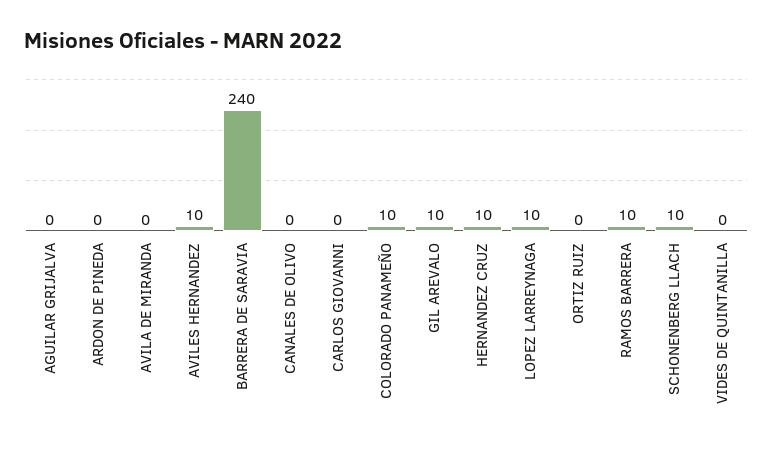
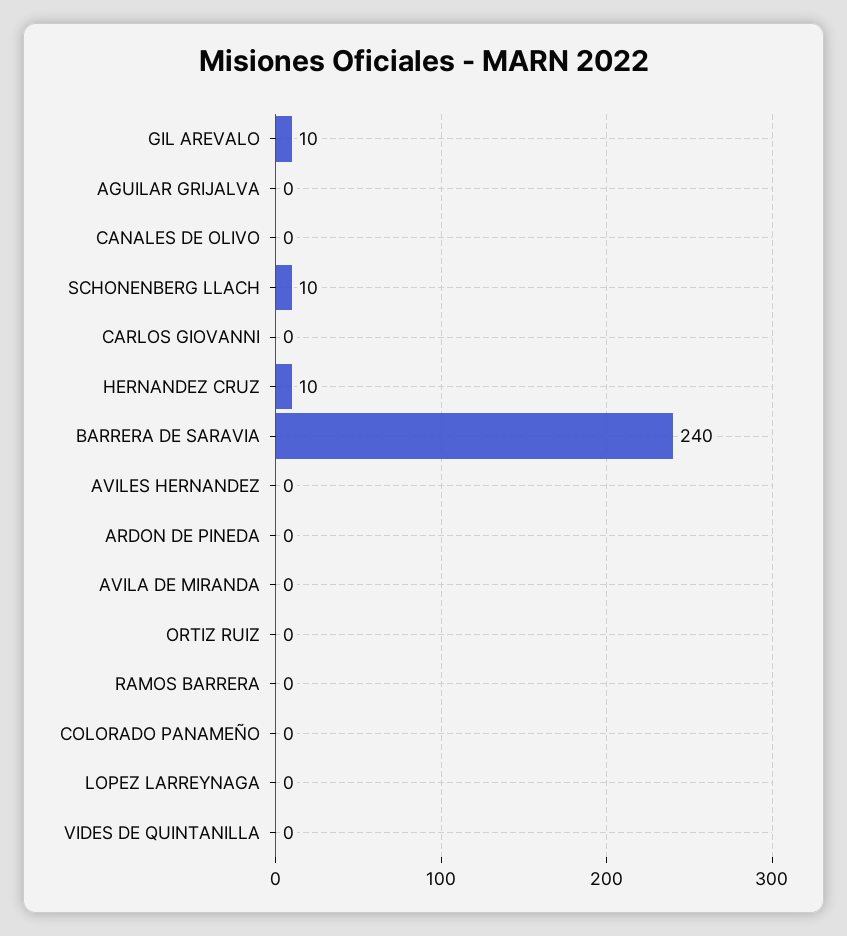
  {
    "AGUILAR GRIJALVA": 0,
    "ARDON DE PINEDA": 0,
    "AVILA DE MIRANDA": 0,
-   "AVILES HERNANDEZ": 10,
+   "AVILES HERNANDEZ": 0,
    "BARRERA DE SARAVIA": 240,
    "CANALES DE OLIVO": 0,
    "CARLOS GIOVANNI": 0,
-   "COLORADO PANAMEÑO": 10,
+   "COLORADO PANAMEÑO": 0,
    "GIL AREVALO": 10,
    "HERNANDEZ CRUZ": 10,
-   "LOPEZ LARREYNAGA": 10,
+   "LOPEZ LARREYNAGA": 0,
    "ORTIZ RUIZ": 0,
-   "RAMOS BARRERA": 10,
+   "RAMOS BARRERA": 0,
    "SCHONENBERG LLACH": 10,
    "VIDES DE QUINTANILLA": 0
  }

